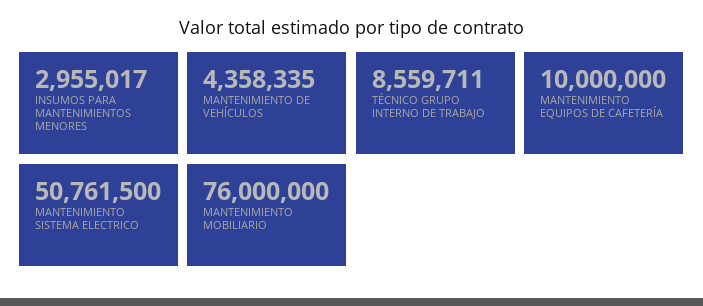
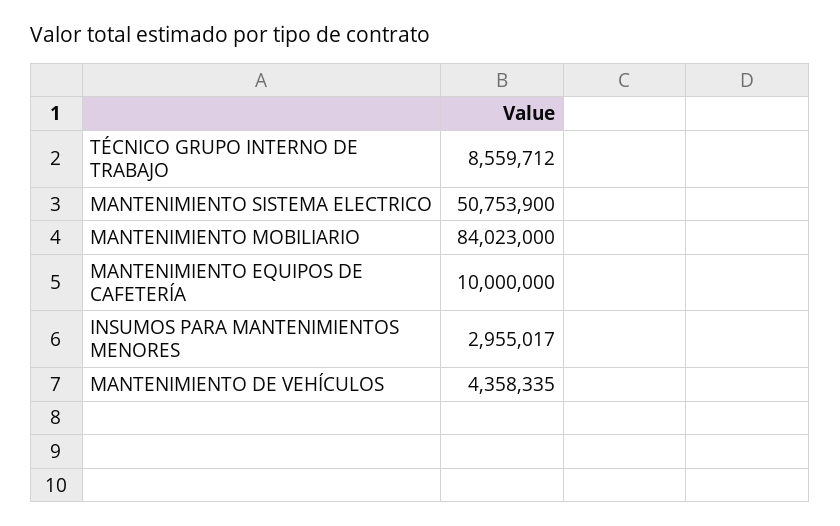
  {
    "INSUMOS PARA MANTENIMIENTOS MENORES": 2955017,
    "MANTENIMIENTO DE VEHÍCULOS": 4358335,
-   "TÉCNICO GRUPO INTERNO DE TRABAJO": 8559711,
+   "TÉCNICO GRUPO INTERNO DE TRABAJO": 8559712,
    "MANTENIMIENTO EQUIPOS DE CAFETERÍA": 10000000,
-   "MANTENIMIENTO SISTEMA ELECTRICO": 50761500,
+   "MANTENIMIENTO SISTEMA ELECTRICO": 50753900,
-   "MANTENIMIENTO MOBILIARIO": 76000000
+   "MANTENIMIENTO MOBILIARIO": 84023000
  }

